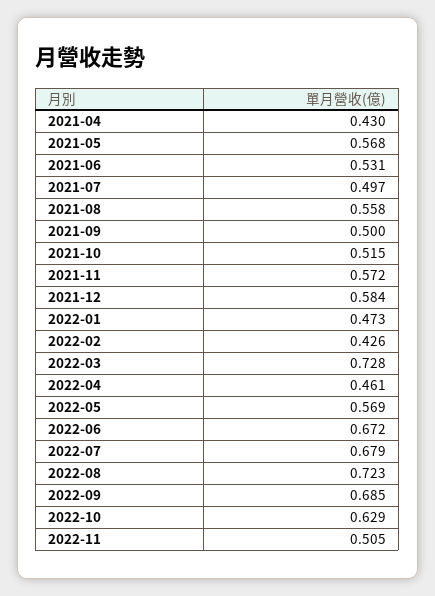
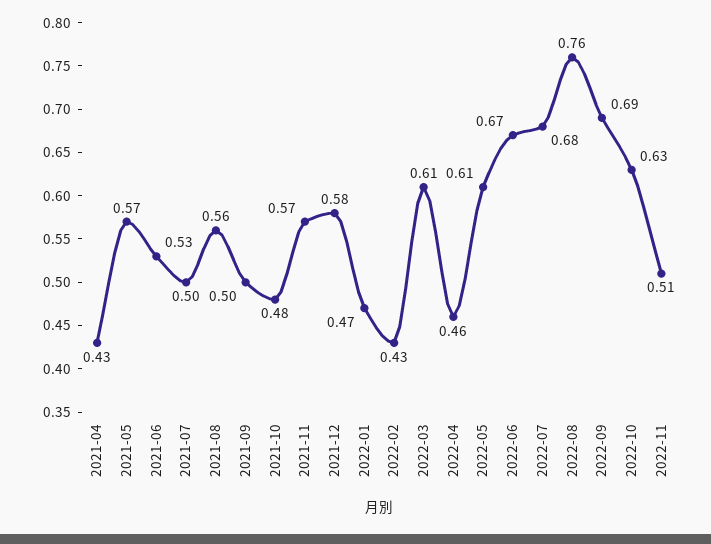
  {
    "2021-04": 0.43,
    "2021-05": 0.568,
    "2021-06": 0.531,
    "2021-07": 0.497,
    "2021-08": 0.558,
    "2021-09": 0.5,
-   "2021-10": 0.515,
+   "2021-10": 0.48,
    "2021-11": 0.572,
    "2021-12": 0.584,
    "2022-01": 0.473,
    "2022-02": 0.426,
-   "2022-03": 0.728,
+   "2022-03": 0.61,
    "2022-04": 0.461,
-   "2022-05": 0.569,
+   "2022-05": 0.61,
    "2022-06": 0.672,
    "2022-07": 0.679,
-   "2022-08": 0.723,
+   "2022-08": 0.76,
    "2022-09": 0.685,
    "2022-10": 0.629,
    "2022-11": 0.505
  }

